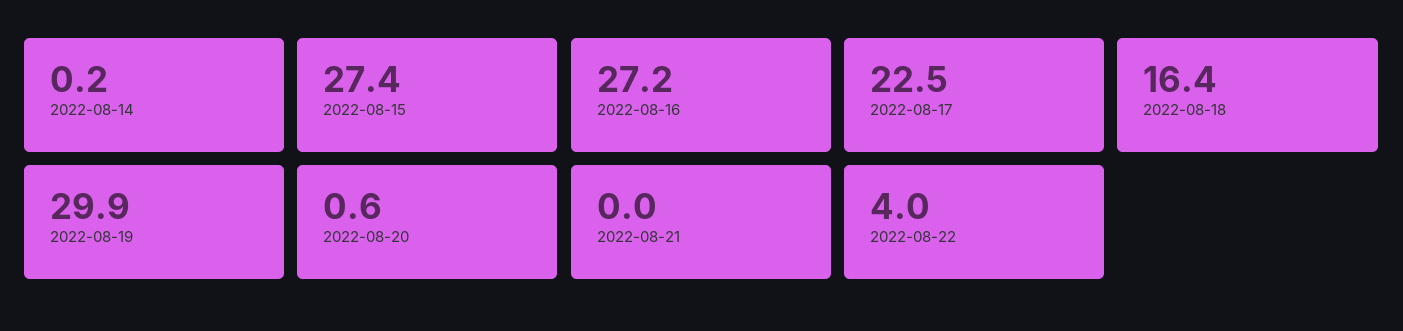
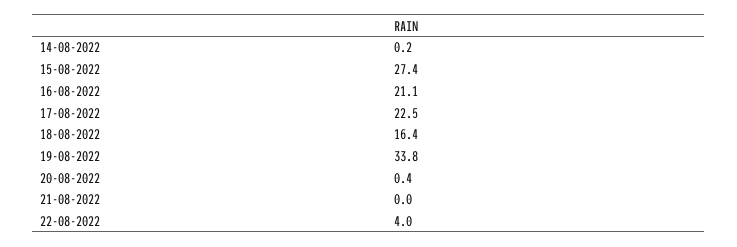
  {
    "2022-08-14": 0.2,
    "2022-08-15": 27.4,
-   "2022-08-16": 27.2,
+   "2022-08-16": 21.1,
    "2022-08-17": 22.5,
    "2022-08-18": 16.4,
-   "2022-08-19": 29.9,
+   "2022-08-19": 33.8,
-   "2022-08-20": 0.6,
+   "2022-08-20": 0.4,
    "2022-08-21": 0,
    "2022-08-22": 4
  }

